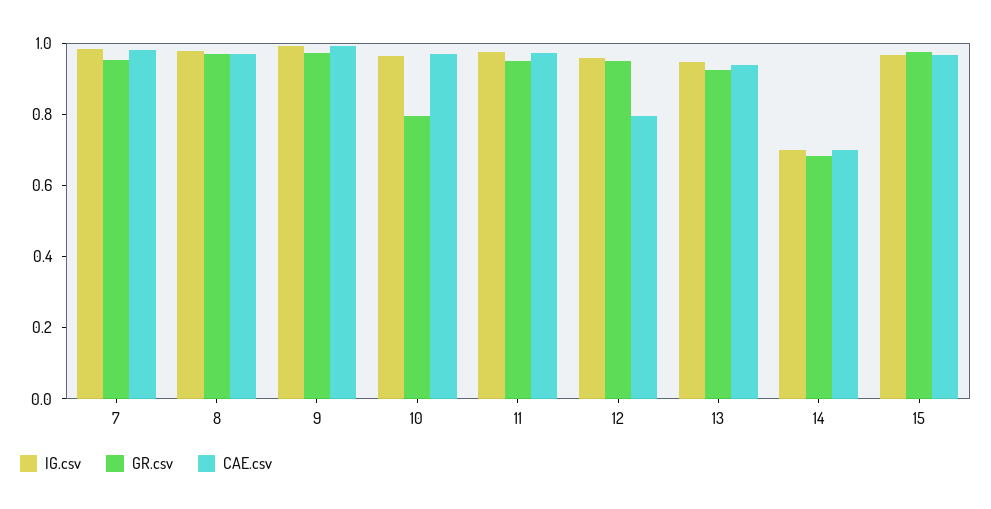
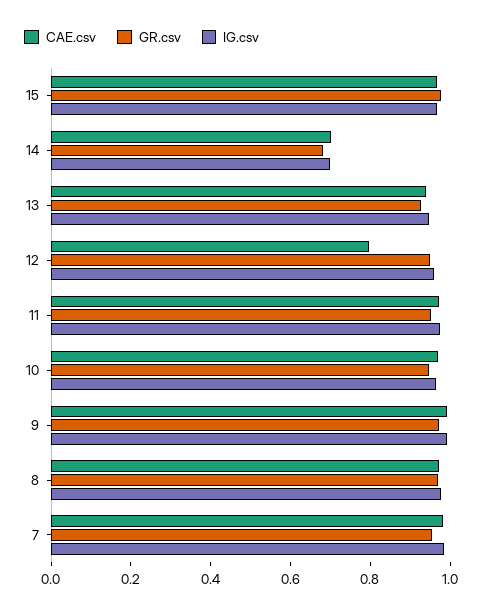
  {
    "IG.csv": {
      "7": 1,
      "8": 1,
      "9": 1,
      "10": 0.95,
      "11": 1,
      "12": 0.95,
      "13": 0.95,
      "14": 0.7,
      "15": 0.95
    },
    "GR.csv": {
      "7": 0.95,
      "8": 0.95,
      "9": 0.95,
-     "10": 0.8,
+     "10": 0.95,
      "11": 0.95,
      "12": 0.95,
      "13": 0.95,
      "14": 0.7,
      "15": 1
    },
    "CAE.csv": {
      "7": 1,
      "8": 0.95,
      "9": 1,
      "10": 0.95,
      "11": 0.95,
      "12": 0.8,
      "13": 0.95,
      "14": 0.7,
      "15": 0.95
    }
  }

